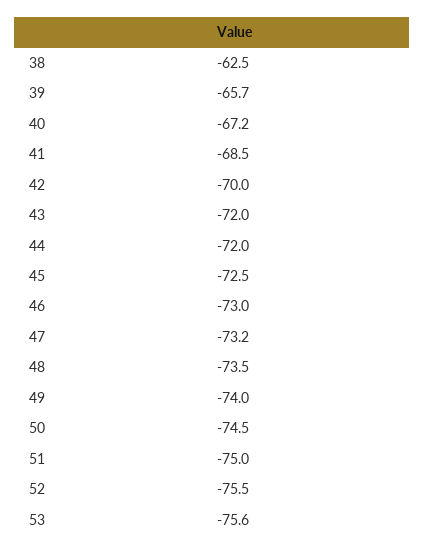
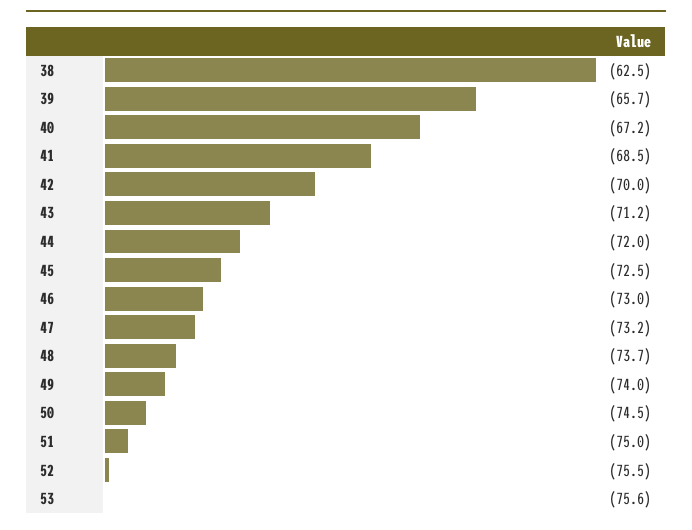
  {
    "38": -62.5,
    "39": -65.7,
    "40": -67.2,
    "41": -68.5,
    "42": -70,
-   "43": -72,
+   "43": -71.2,
    "44": -72,
    "45": -72.5,
    "46": -73,
    "47": -73.2,
-   "48": -73.5,
+   "48": -73.7,
    "49": -74,
    "50": -74.5,
    "51": -75,
    "52": -75.5,
    "53": -75.6
  }

